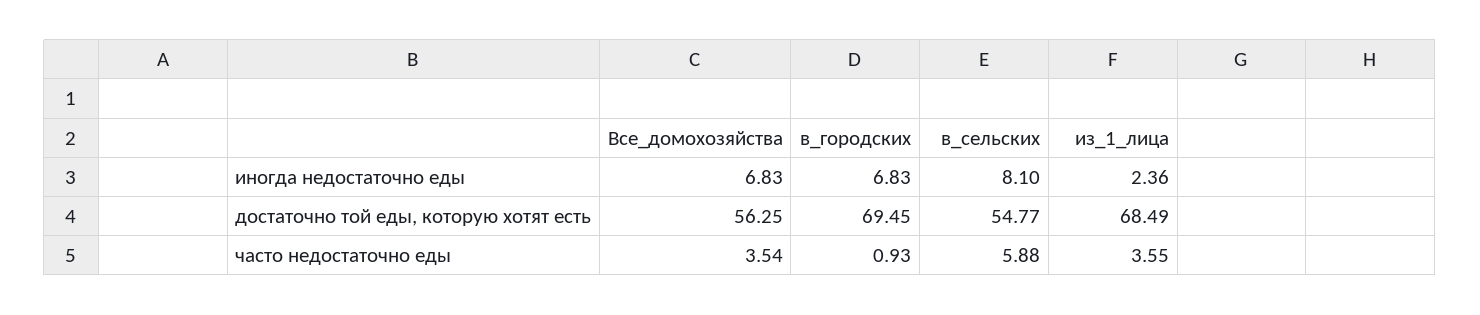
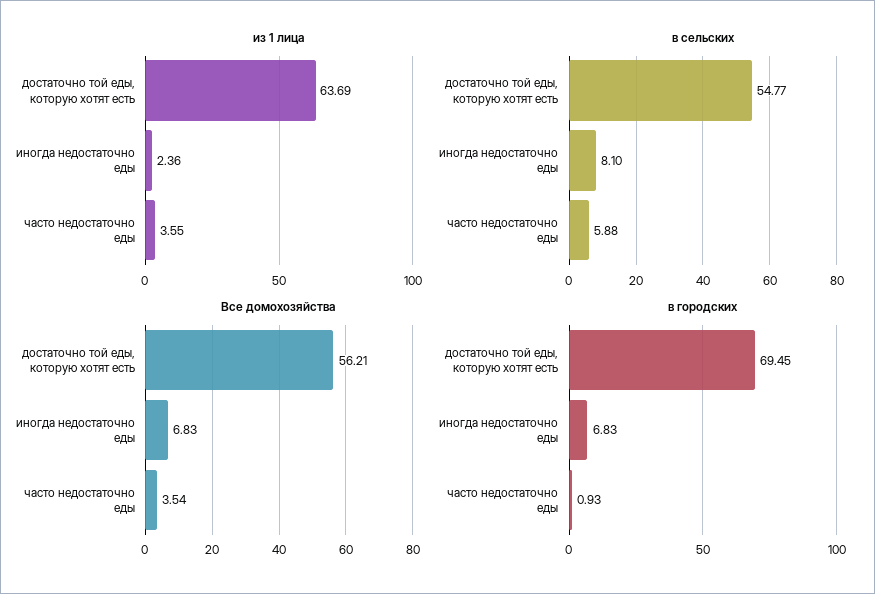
  {
    "Все_домохозяйства": {
      "иногда недостаточно еды": 6.83,
-     "достаточно той еды, которую хотят есть": 56.25,
+     "достаточно той еды, которую хотят есть": 56.21,
      "часто недостаточно еды": 3.54
    },
    "в_городских": {
      "иногда недостаточно еды": 6.83,
      "достаточно той еды, которую хотят есть": 69.45,
      "часто недостаточно еды": 0.93
    },
    "в_сельских": {
      "иногда недостаточно еды": 8.1,
      "достаточно той еды, которую хотят есть": 54.77,
      "часто недостаточно еды": 5.88
    },
    "из_1_лица": {
      "иногда недостаточно еды": 2.36,
-     "достаточно той еды, которую хотят есть": 68.49,
+     "достаточно той еды, которую хотят есть": 63.69,
      "часто недостаточно еды": 3.55
    }
  }

